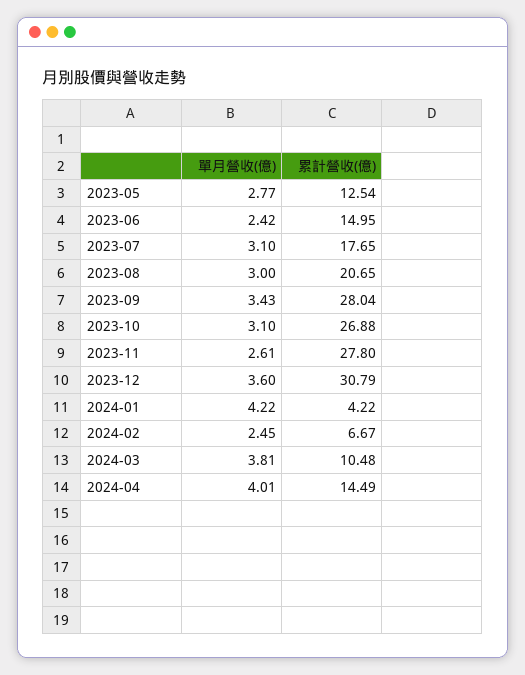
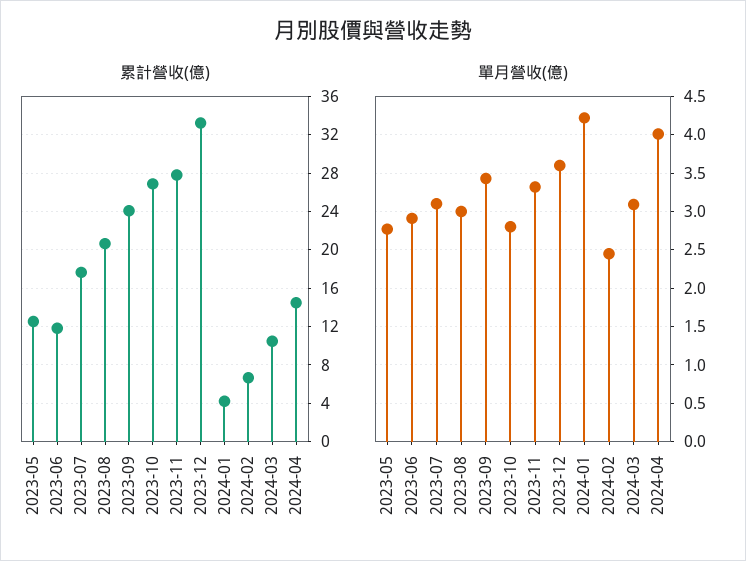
  {
    "單月營收(億)": {
      "2023-05": 2.77,
-     "2023-06": 2.42,
+     "2023-06": 2.9,
      "2023-07": 3.1,
      "2023-08": 3,
      "2023-09": 3.43,
-     "2023-10": 3.1,
+     "2023-10": 2.8,
-     "2023-11": 2.61,
+     "2023-11": 3.3,
      "2023-12": 3.6,
      "2024-01": 4.22,
      "2024-02": 2.45,
-     "2024-03": 3.81,
+     "2024-03": 3.1,
      "2024-04": 4.01
    },
    "累計營收(億)": {
      "2023-05": 12.54,
-     "2023-06": 14.95,
+     "2023-06": 12,
      "2023-07": 17.65,
      "2023-08": 20.65,
-     "2023-09": 28.04,
+     "2023-09": 24,
      "2023-10": 26.88,
      "2023-11": 27.8,
-     "2023-12": 30.79,
+     "2023-12": 33,
      "2024-01": 4.22,
      "2024-02": 6.67,
      "2024-03": 10.48,
      "2024-04": 14.49
    }
  }

